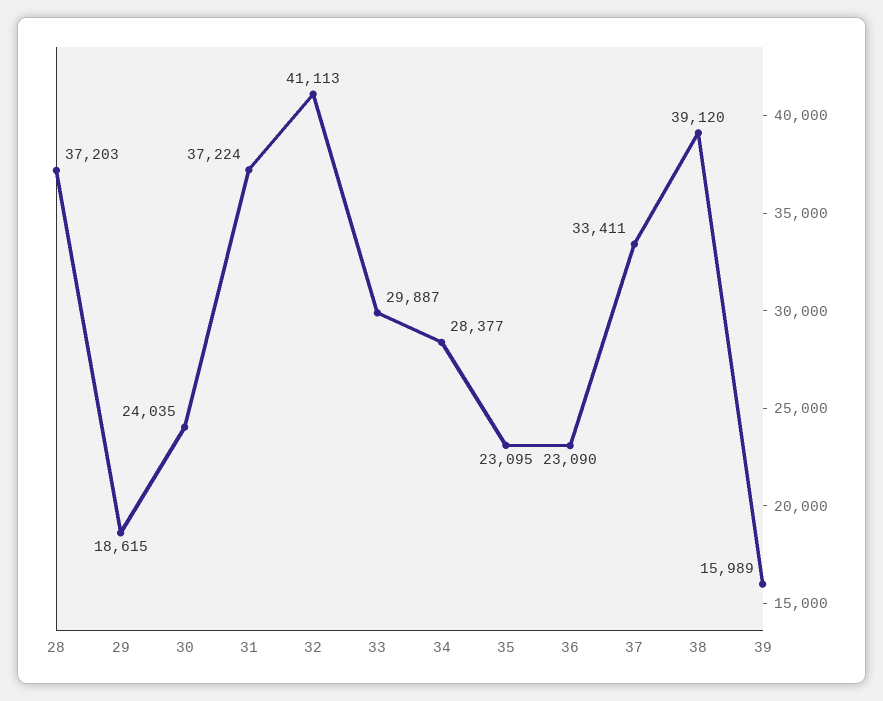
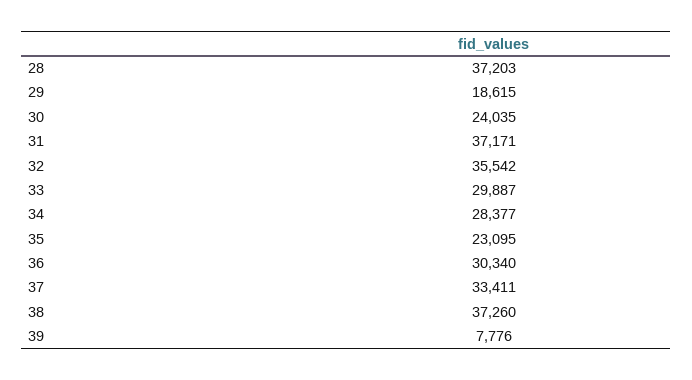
  {
    "28": 37203,
    "29": 18615,
    "30": 24035,
-   "31": 37224,
+   "31": 37171,
-   "32": 41113,
+   "32": 35542,
    "33": 29887,
    "34": 28377,
    "35": 23095,
-   "36": 23090,
+   "36": 30340,
    "37": 33411,
-   "38": 39120,
+   "38": 37260,
-   "39": 15989
+   "39": 7776
  }

